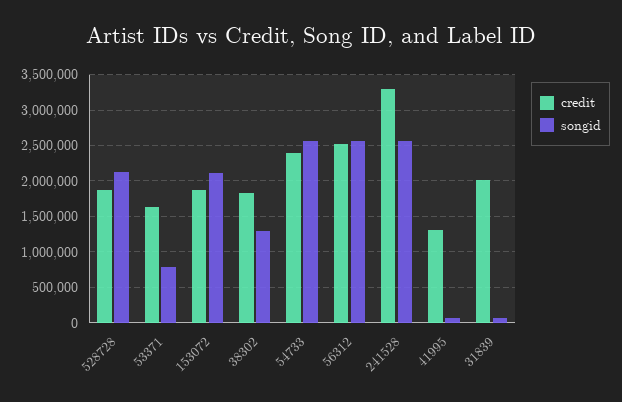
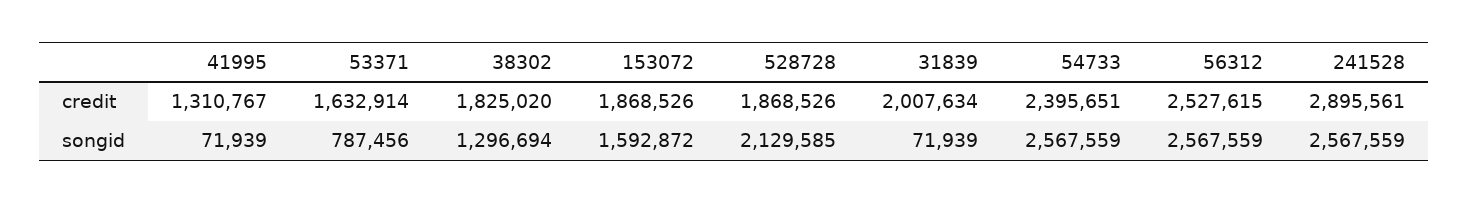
  {
    "credit": {
      "528728": 1868526,
      "53371": 1632914,
      "153072": 1868526,
      "38302": 1825020,
      "54733": 2395651,
      "56312": 2527615,
-     "241528": 3300000,
+     "241528": 2895561,
      "41995": 1310767,
      "31839": 2007634
    },
    "songid": {
      "528728": 2129585,
      "53371": 787456,
-     "153072": 2100000,
+     "153072": 1592872,
      "38302": 1296694,
      "54733": 2567559,
      "56312": 2567559,
      "241528": 2567559,
      "41995": 71939,
      "31839": 71939
    }
  }

